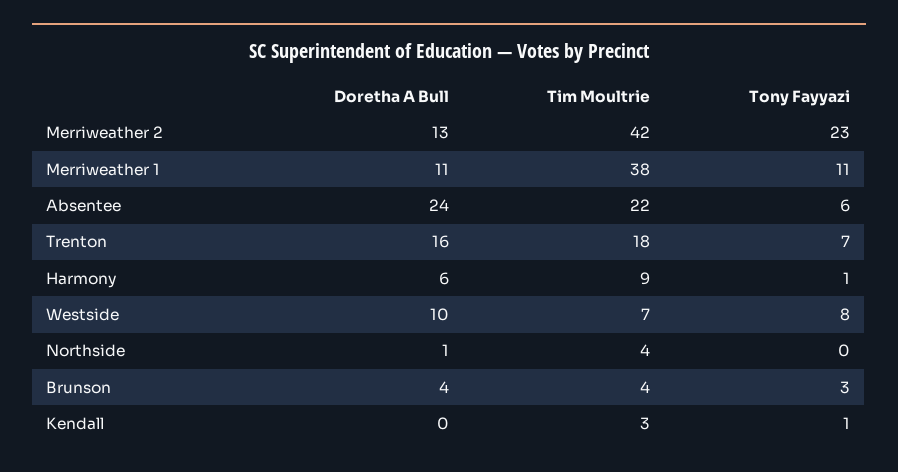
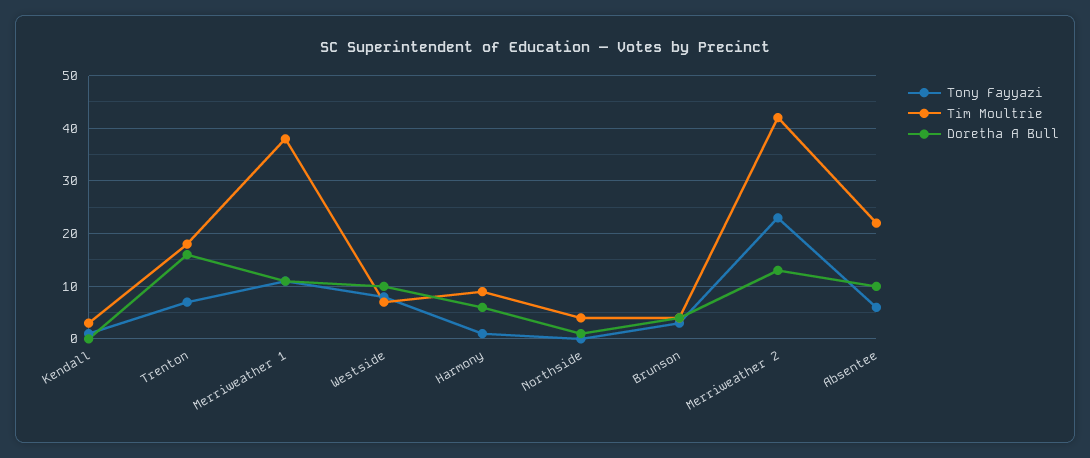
  {
    "Doretha A Bull": {
      "Merriweather 2": 13,
      "Merriweather 1": 11,
-     "Absentee": 24,
+     "Absentee": 10,
      "Trenton": 16,
      "Harmony": 6,
      "Westside": 10,
      "Northside": 1,
      "Brunson": 4,
      "Kendall": 0
    },
    "Tim Moultrie": {
      "Merriweather 2": 42,
      "Merriweather 1": 38,
      "Absentee": 22,
      "Trenton": 18,
      "Harmony": 9,
      "Westside": 7,
      "Northside": 4,
      "Brunson": 4,
      "Kendall": 3
    },
    "Tony Fayyazi": {
      "Merriweather 2": 23,
      "Merriweather 1": 11,
      "Absentee": 6,
      "Trenton": 7,
      "Harmony": 1,
      "Westside": 8,
      "Northside": 0,
      "Brunson": 3,
      "Kendall": 1
    }
  }

